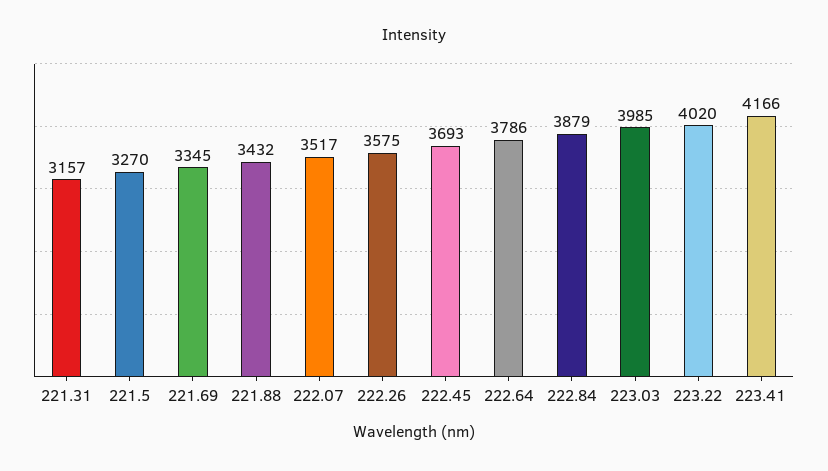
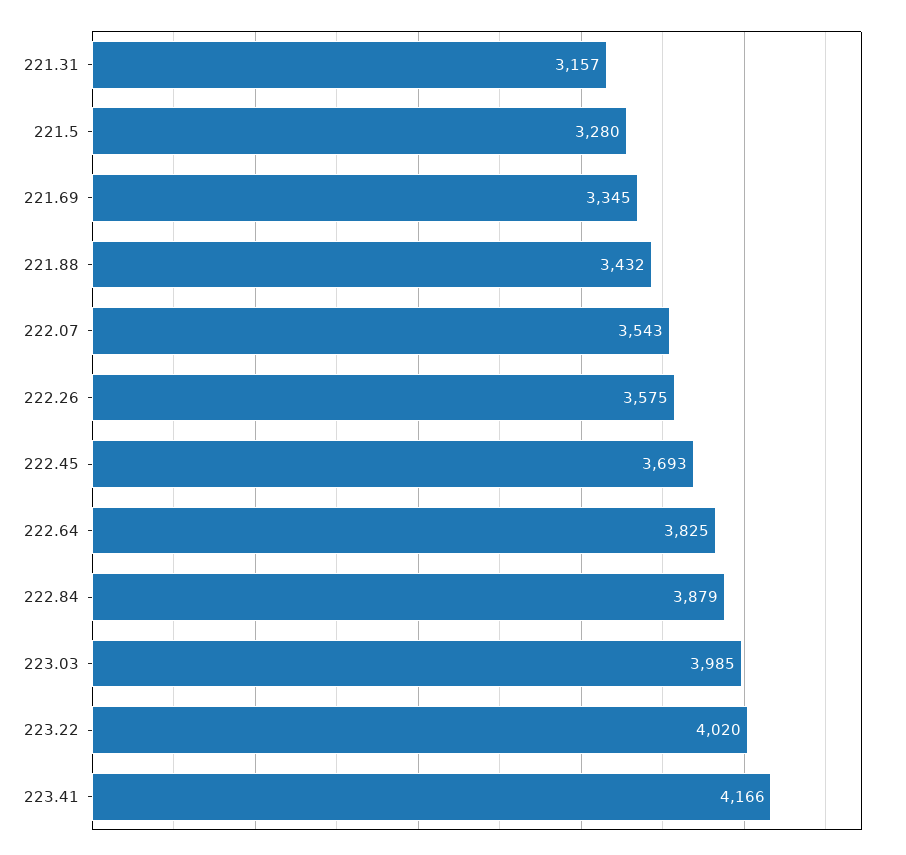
  {
    "221.31": 3157,
-   "221.5": 3270,
+   "221.5": 3280,
    "221.69": 3345,
    "221.88": 3432,
-   "222.07": 3517,
+   "222.07": 3543,
    "222.26": 3575,
    "222.45": 3693,
-   "222.64": 3786,
+   "222.64": 3825,
    "222.84": 3879,
    "223.03": 3985,
    "223.22": 4020,
    "223.41": 4166
  }

